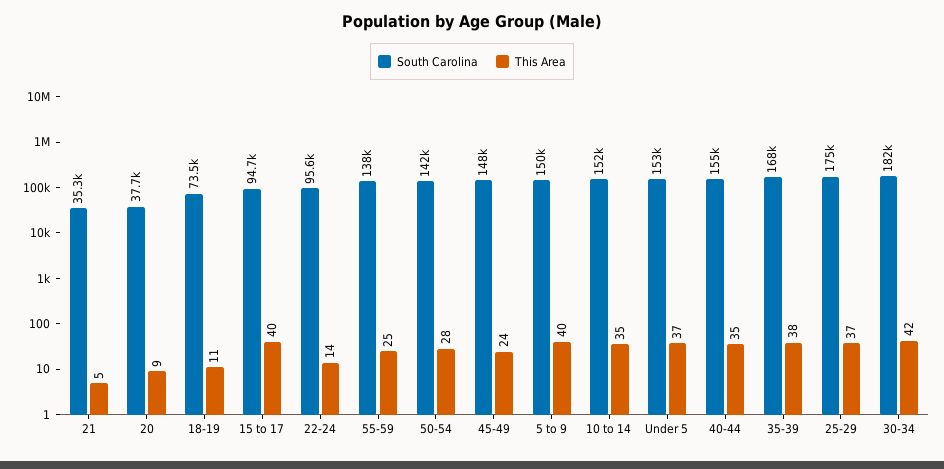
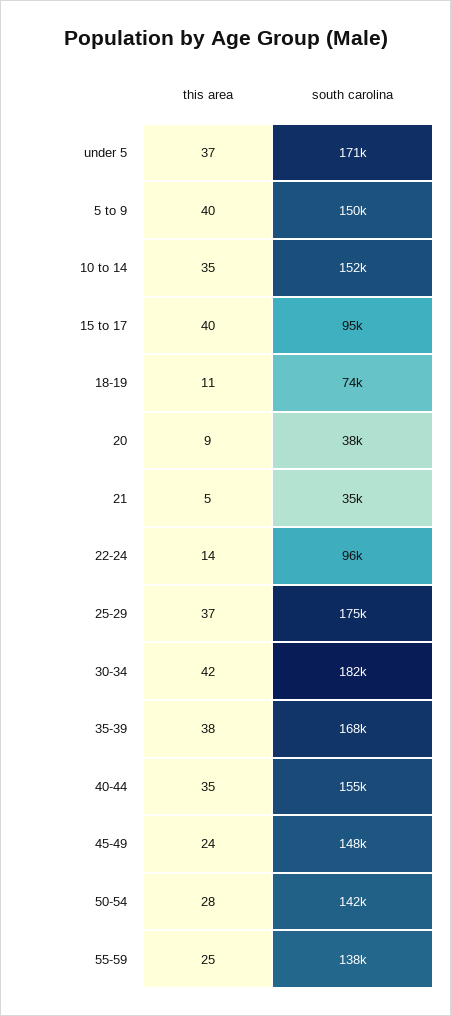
  {
    "South Carolina": {
      "21": 35300,
      "20": 37700,
      "18-19": 73500,
      "15 to 17": 94700,
      "22-24": 95600,
      "55-59": 138000,
      "50-54": 142000,
      "45-49": 148000,
      "5 to 9": 150000,
      "10 to 14": 152000,
-     "Under 5": 153000,
+     "Under 5": 171000,
      "40-44": 155000,
      "35-39": 168000,
      "25-29": 175000,
      "30-34": 182000
    },
    "This Area": {
      "21": 5,
      "20": 9,
      "18-19": 11,
      "15 to 17": 40,
      "22-24": 14,
      "55-59": 25,
      "50-54": 28,
      "45-49": 24,
      "5 to 9": 40,
      "10 to 14": 35,
      "Under 5": 37,
      "40-44": 35,
      "35-39": 38,
      "25-29": 37,
      "30-34": 42
    }
  }

